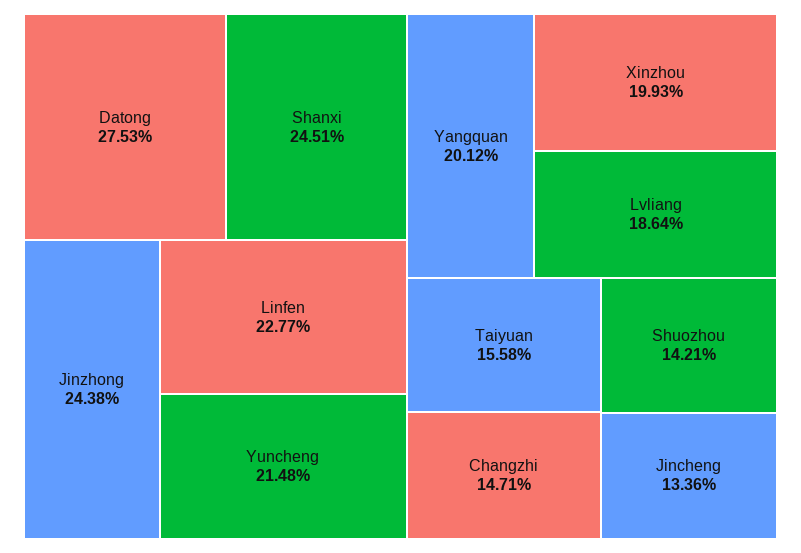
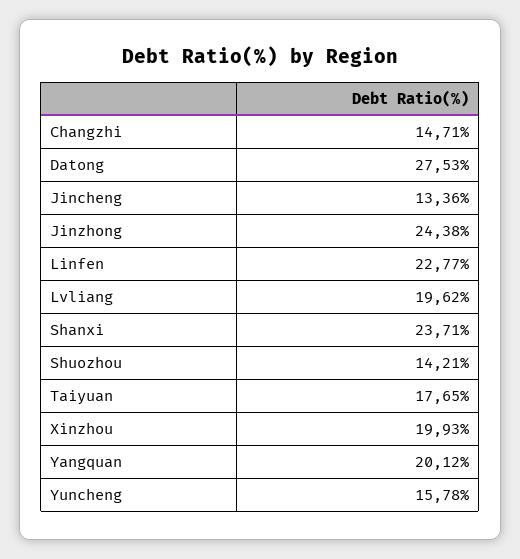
  {
    "Datong": 27.53,
-   "Shanxi": 24.51,
+   "Shanxi": 23.71,
    "Jinzhong": 24.38,
    "Linfen": 22.77,
-   "Yuncheng": 21.48,
+   "Yuncheng": 15.78,
    "Yangquan": 20.12,
    "Xinzhou": 19.93,
-   "Lvliang": 18.64,
+   "Lvliang": 19.62,
-   "Taiyuan": 15.58,
+   "Taiyuan": 17.65,
    "Changzhi": 14.71,
    "Shuozhou": 14.21,
    "Jincheng": 13.36
  }

